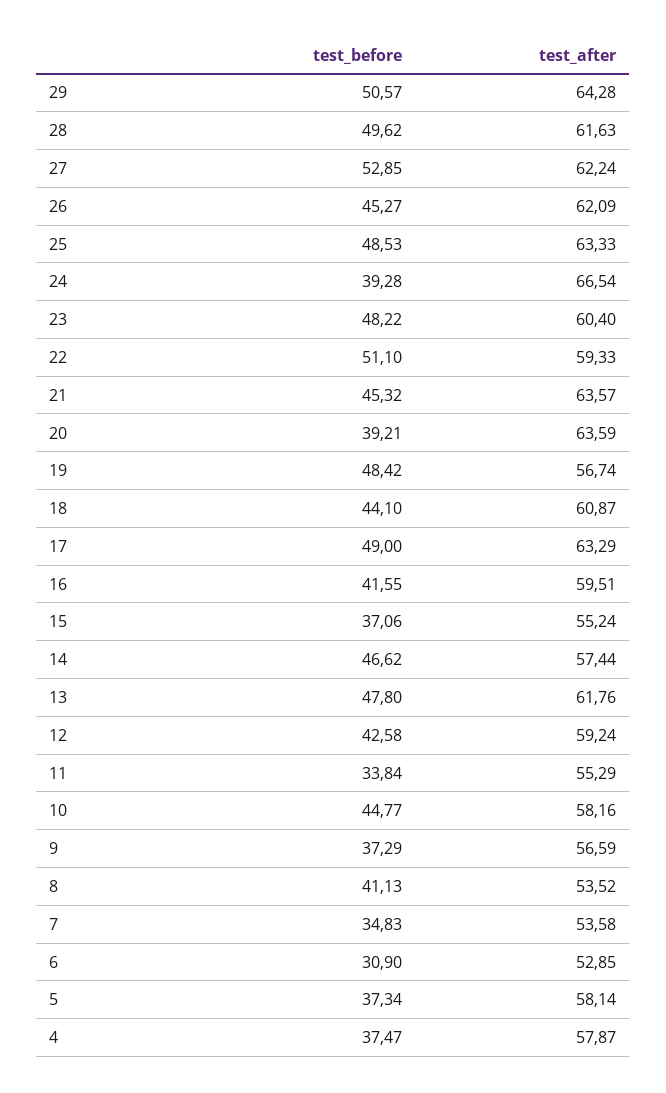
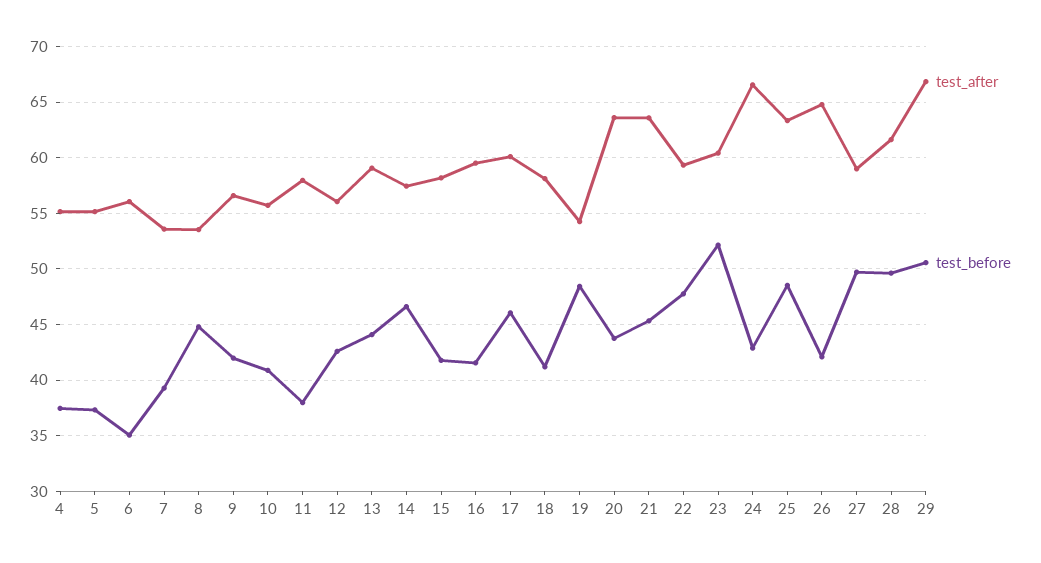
  {
    "test_before": {
      "29": 50.57,
      "28": 49.62,
-     "27": 52.85,
+     "27": 50,
-     "26": 45.27,
+     "26": 42,
      "25": 48.53,
-     "24": 39.28,
+     "24": 43,
-     "23": 48.22,
+     "23": 52,
-     "22": 51.1,
+     "22": 48,
      "21": 45.32,
-     "20": 39.21,
+     "20": 44,
      "19": 48.42,
-     "18": 44.1,
+     "18": 41,
-     "17": 49,
+     "17": 46,
      "16": 41.55,
-     "15": 37.06,
+     "15": 42,
      "14": 46.62,
-     "13": 47.8,
+     "13": 44,
      "12": 42.58,
-     "11": 33.84,
+     "11": 38,
-     "10": 44.77,
+     "10": 41,
-     "9": 37.29,
+     "9": 42,
-     "8": 41.13,
+     "8": 45,
-     "7": 34.83,
+     "7": 39,
-     "6": 30.9,
+     "6": 35,
      "5": 37.34,
      "4": 37.47
    },
    "test_after": {
-     "29": 64.28,
+     "29": 67,
      "28": 61.63,
-     "27": 62.24,
+     "27": 59,
-     "26": 62.09,
+     "26": 65,
      "25": 63.33,
      "24": 66.54,
      "23": 60.4,
      "22": 59.33,
      "21": 63.57,
      "20": 63.59,
-     "19": 56.74,
+     "19": 54,
-     "18": 60.87,
+     "18": 58,
-     "17": 63.29,
+     "17": 60,
      "16": 59.51,
-     "15": 55.24,
+     "15": 58,
      "14": 57.44,
-     "13": 61.76,
+     "13": 59,
-     "12": 59.24,
+     "12": 56,
-     "11": 55.29,
+     "11": 58,
-     "10": 58.16,
+     "10": 56,
      "9": 56.59,
      "8": 53.52,
      "7": 53.58,
-     "6": 52.85,
+     "6": 56,
-     "5": 58.14,
+     "5": 55,
-     "4": 57.87
+     "4": 55
    }
  }

